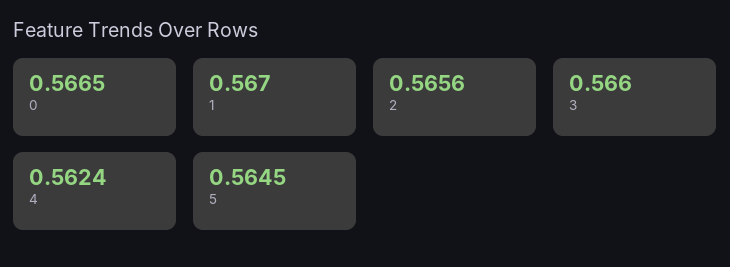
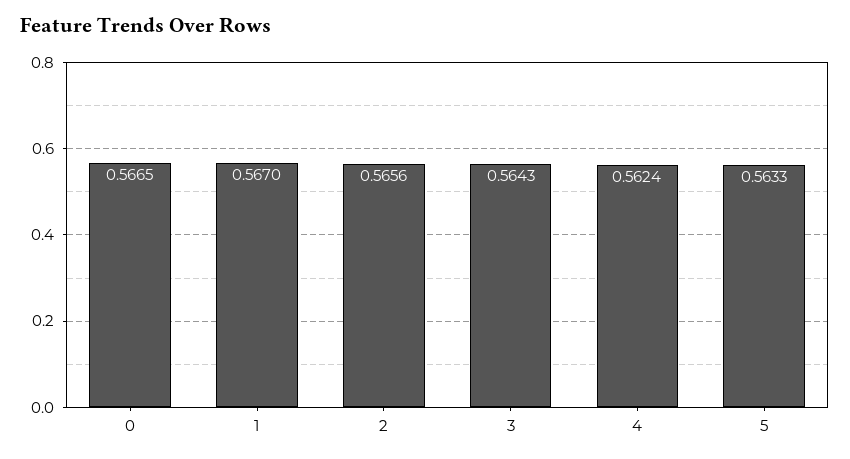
  {
    "0": 0.5665,
    "1": 0.567,
    "2": 0.5656,
-   "3": 0.566,
+   "3": 0.5643,
    "4": 0.5624,
-   "5": 0.5645
+   "5": 0.5633
  }

